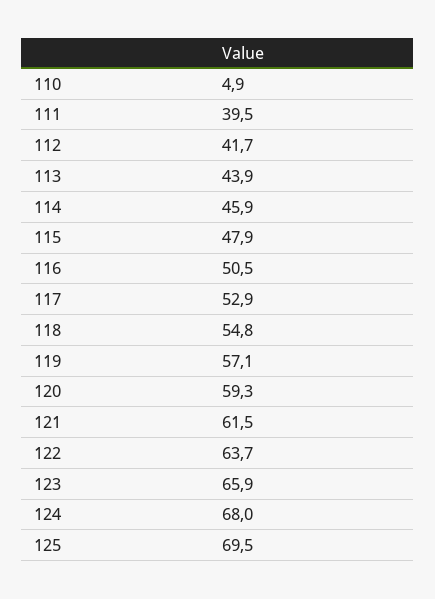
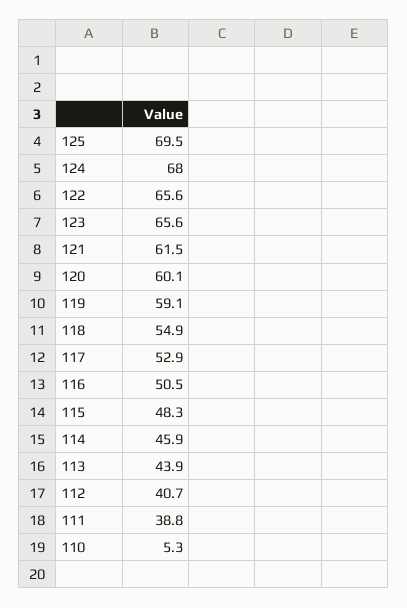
  {
-   "110": 4.9,
+   "110": 5.3,
-   "111": 39.5,
+   "111": 38.8,
-   "112": 41.7,
+   "112": 40.7,
    "113": 43.9,
    "114": 45.9,
-   "115": 47.9,
+   "115": 48.3,
    "116": 50.5,
    "117": 52.9,
-   "118": 54.8,
+   "118": 54.9,
-   "119": 57.1,
+   "119": 59.1,
-   "120": 59.3,
+   "120": 60.1,
    "121": 61.5,
-   "122": 63.7,
+   "122": 65.6,
-   "123": 65.9,
+   "123": 65.6,
    "124": 68,
    "125": 69.5
  }

